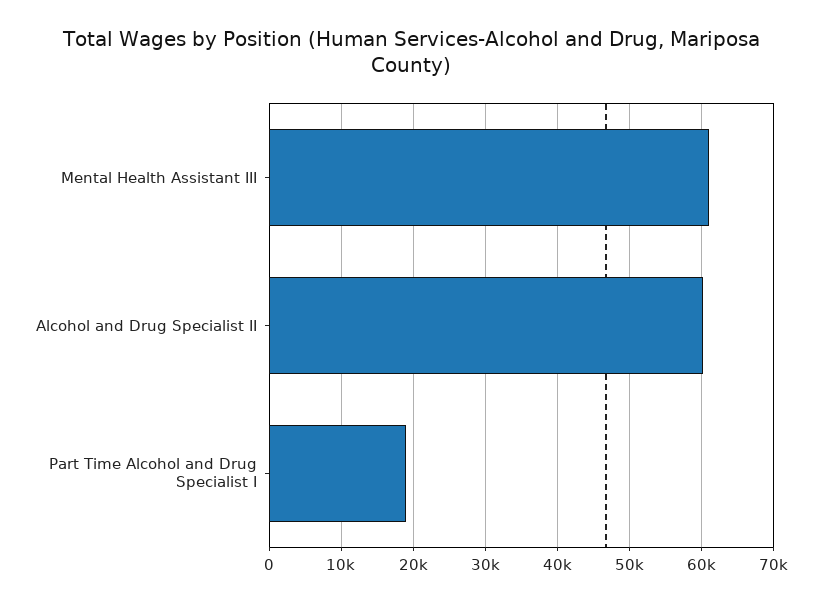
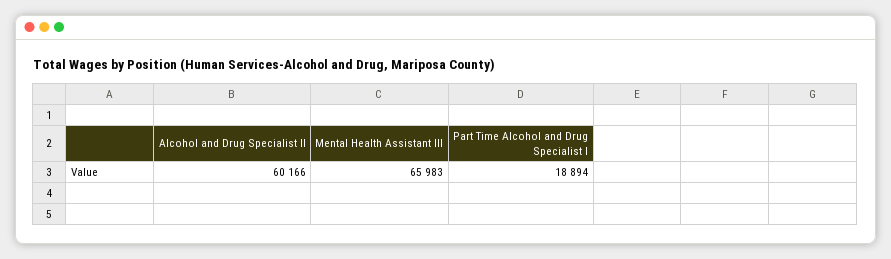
  {
-   "Mental Health Assistant III": 61000,
+   "Mental Health Assistant III": 65983,
    "Alcohol and Drug Specialist II": 60166,
    "Part Time Alcohol and Drug Specialist I": 18894
  }

